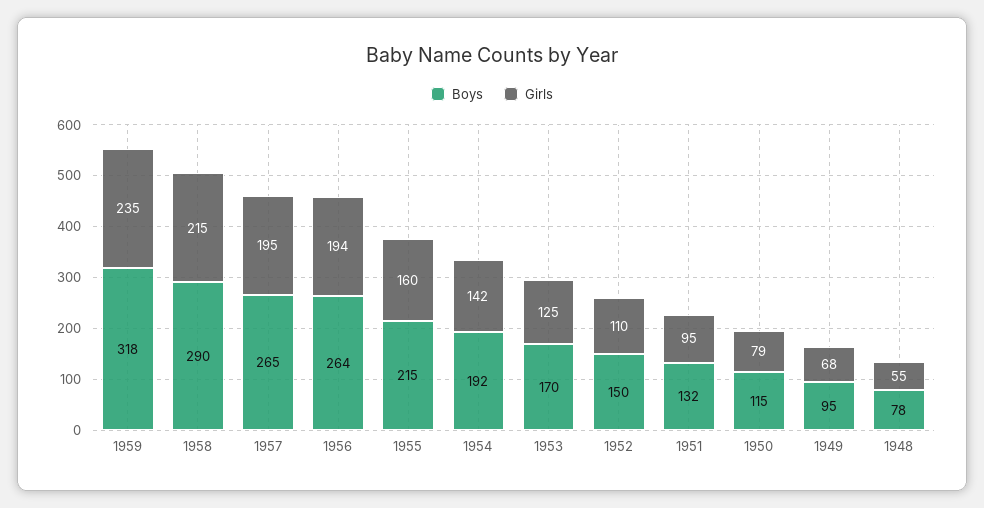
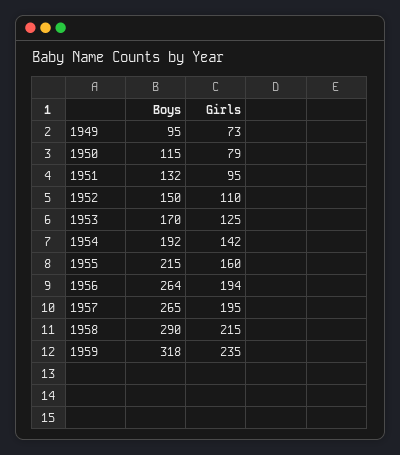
  {
    "Boys": {
      "1959": 318,
      "1958": 290,
      "1957": 265,
      "1956": 264,
      "1955": 215,
      "1954": 192,
      "1953": 170,
      "1952": 150,
      "1951": 132,
      "1950": 115,
-     "1949": 95,
+     "1949": 95
-     "1948": 78
    },
    "Girls": {
      "1959": 235,
      "1958": 215,
      "1957": 195,
      "1956": 194,
      "1955": 160,
      "1954": 142,
      "1953": 125,
      "1952": 110,
      "1951": 95,
      "1950": 79,
-     "1949": 68,
+     "1949": 73
-     "1948": 55
    }
  }

